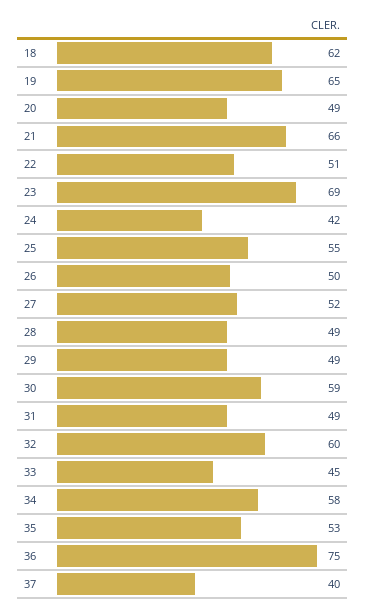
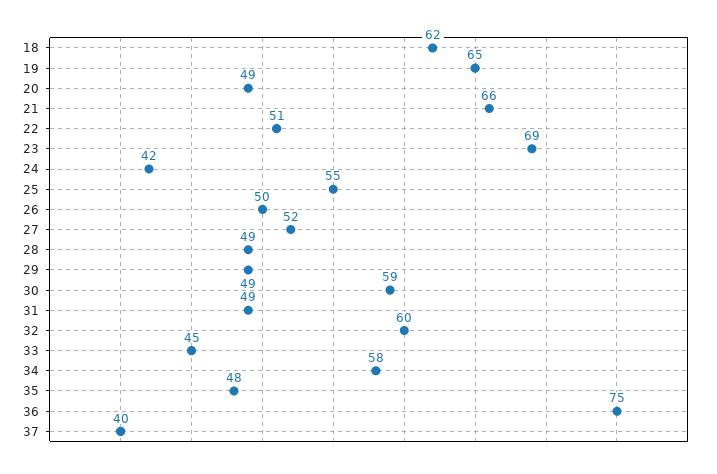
  {
    "18": 62,
    "19": 65,
    "20": 49,
    "21": 66,
    "22": 51,
    "23": 69,
    "24": 42,
    "25": 55,
    "26": 50,
    "27": 52,
    "28": 49,
    "29": 49,
    "30": 59,
    "31": 49,
    "32": 60,
    "33": 45,
    "34": 58,
-   "35": 53,
+   "35": 48,
    "36": 75,
    "37": 40
  }

